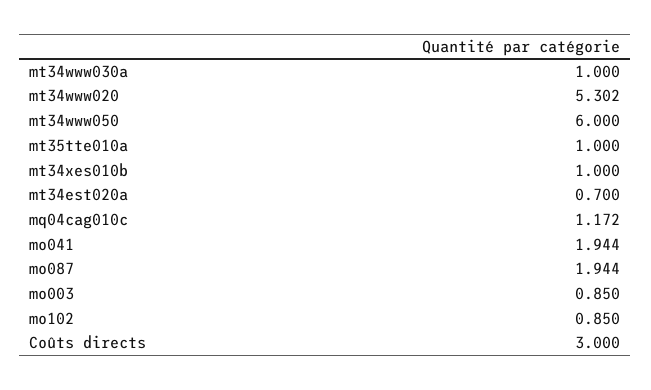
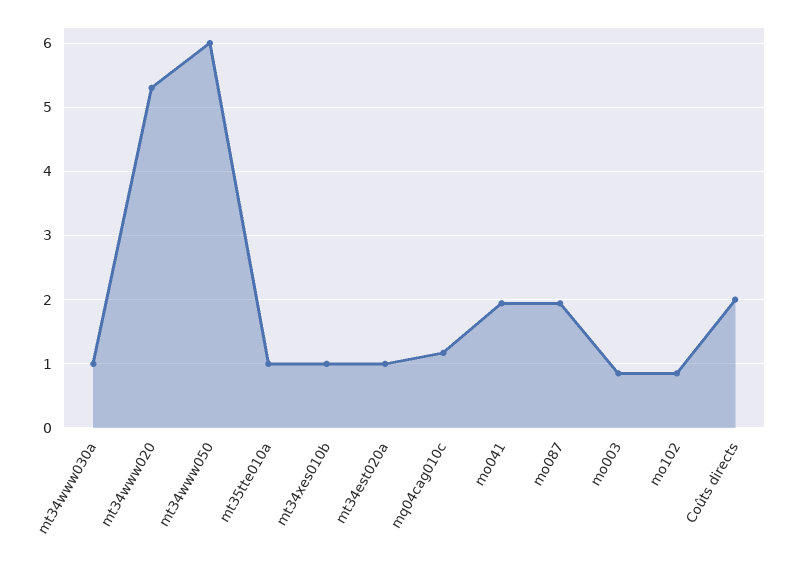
  {
    "mt34www030a": 1,
    "mt34www020": 5.302,
    "mt34www050": 6,
    "mt35tte010a": 1,
    "mt34xes010b": 1,
-   "mt34est020a": 0.7,
+   "mt34est020a": 1,
    "mq04cag010c": 1.172,
    "mo041": 1.944,
    "mo087": 1.944,
    "mo003": 0.85,
    "mo102": 0.85,
-   "Coûts directs": 3
+   "Coûts directs": 2
  }

